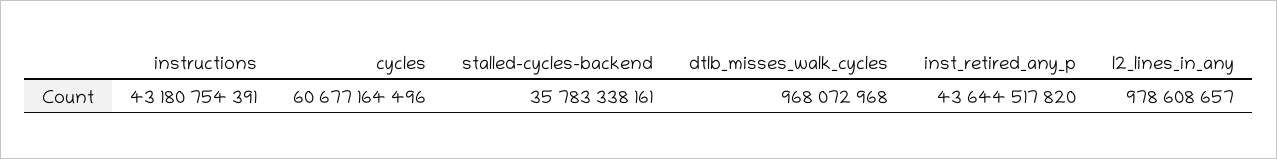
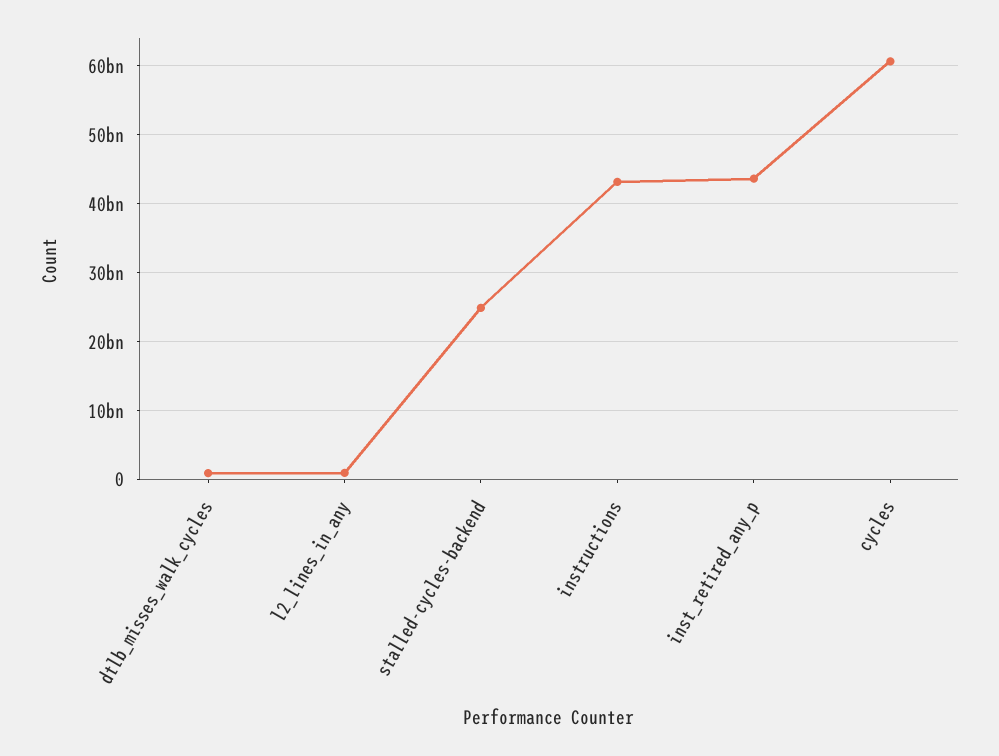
  {
    "instructions": 43180754391,
    "cycles": 60677164496,
-   "stalled-cycles-backend": 35783338161,
+   "stalled-cycles-backend": 25000000000,
    "dtlb_misses_walk_cycles": 968072968,
    "inst_retired_any_p": 43644517820,
    "l2_lines_in_any": 978608657
  }

